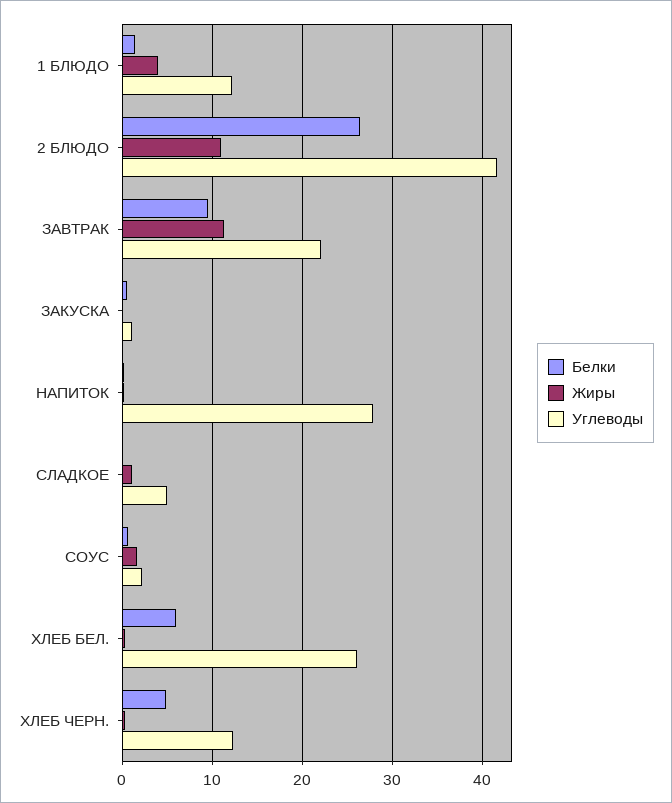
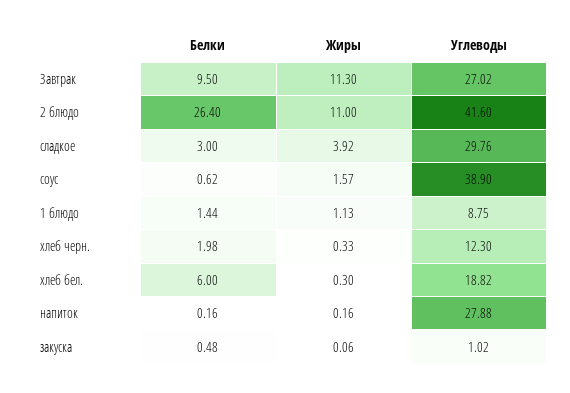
  {
    "Белки": {
      "1 БЛЮДО": 1.44,
      "2 БЛЮДО": 26.4,
      "ЗАВТРАК": 9.5,
      "ЗАКУСКА": 0.48,
      "НАПИТОК": 0.16,
-     "СЛАДКОЕ": 0,
+     "СЛАДКОЕ": 3,
      "СОУС": 0.62,
      "ХЛЕБ БЕЛ.": 6,
-     "ХЛЕБ ЧЕРН.": 5
+     "ХЛЕБ ЧЕРН.": 1.98
    },
    "Жиры": {
-     "1 БЛЮДО": 4,
+     "1 БЛЮДО": 1.13,
      "2 БЛЮДО": 11,
      "ЗАВТРАК": 11.3,
      "ЗАКУСКА": 0.06,
      "НАПИТОК": 0.16,
-     "СЛАДКОЕ": 1,
+     "СЛАДКОЕ": 3.92,
      "СОУС": 1.57,
      "ХЛЕБ БЕЛ.": 0.3,
      "ХЛЕБ ЧЕРН.": 0.33
    },
    "Углеводы": {
-     "1 БЛЮДО": 12,
+     "1 БЛЮДО": 8.75,
      "2 БЛЮДО": 41.6,
-     "ЗАВТРАК": 22,
+     "ЗАВТРАК": 27.02,
      "ЗАКУСКА": 1.02,
      "НАПИТОК": 27.88,
-     "СЛАДКОЕ": 5,
+     "СЛАДКОЕ": 29.76,
-     "СОУС": 2,
+     "СОУС": 38.9,
-     "ХЛЕБ БЕЛ.": 26,
+     "ХЛЕБ БЕЛ.": 18.82,
      "ХЛЕБ ЧЕРН.": 12.3
    }
  }

